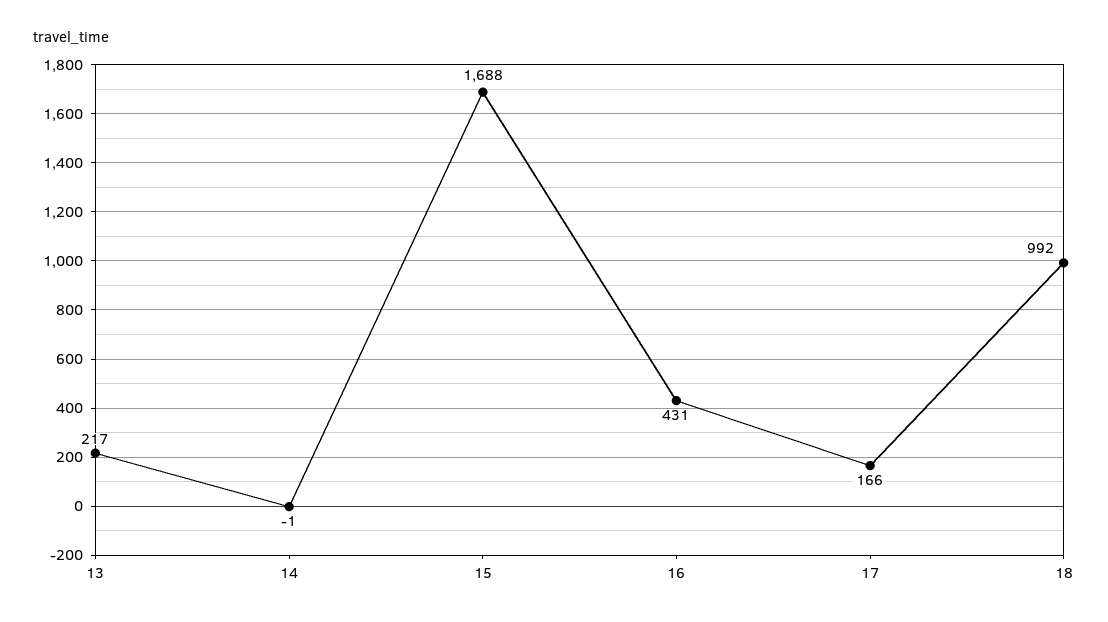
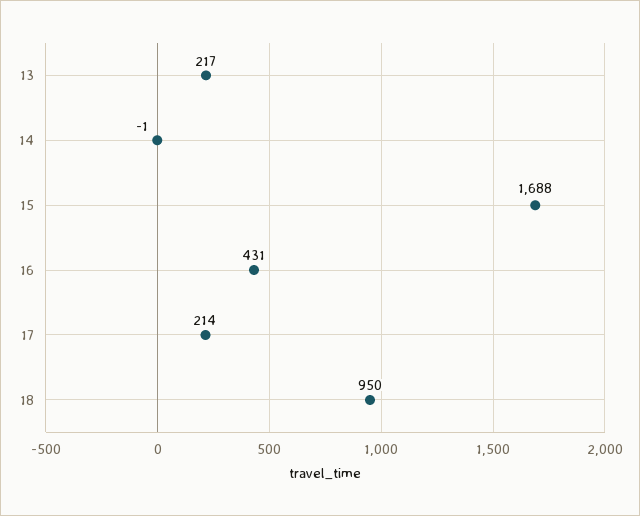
  {
    "13": 217,
    "14": -1,
    "15": 1688,
    "16": 431,
-   "17": 166,
+   "17": 214,
-   "18": 992
+   "18": 950
  }

